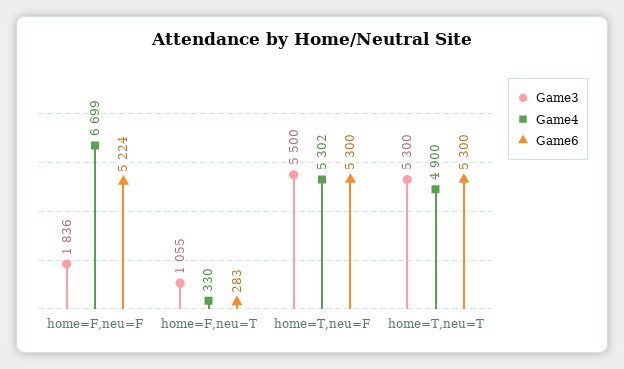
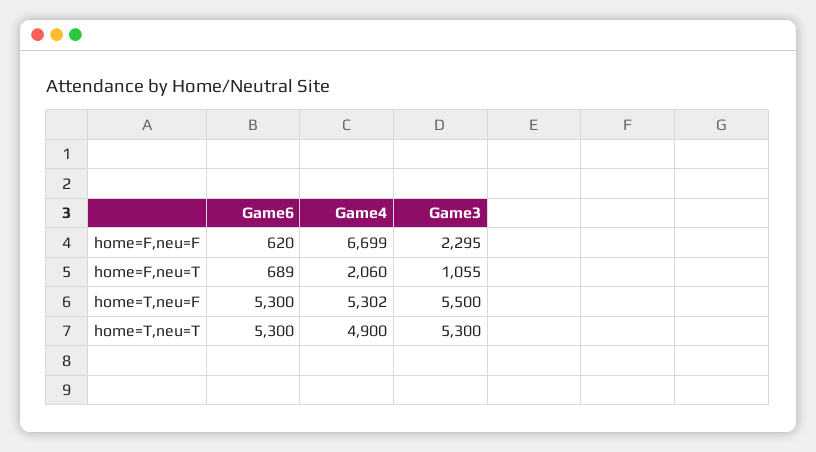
  {
    "Game3": {
-     "home=F,neu=F": 1836,
+     "home=F,neu=F": 2295,
      "home=F,neu=T": 1055,
      "home=T,neu=F": 5500,
      "home=T,neu=T": 5300
    },
    "Game4": {
      "home=F,neu=F": 6699,
-     "home=F,neu=T": 330,
+     "home=F,neu=T": 2060,
      "home=T,neu=F": 5302,
      "home=T,neu=T": 4900
    },
    "Game6": {
-     "home=F,neu=F": 5224,
+     "home=F,neu=F": 620,
-     "home=F,neu=T": 283,
+     "home=F,neu=T": 689,
      "home=T,neu=F": 5300,
      "home=T,neu=T": 5300
    }
  }

